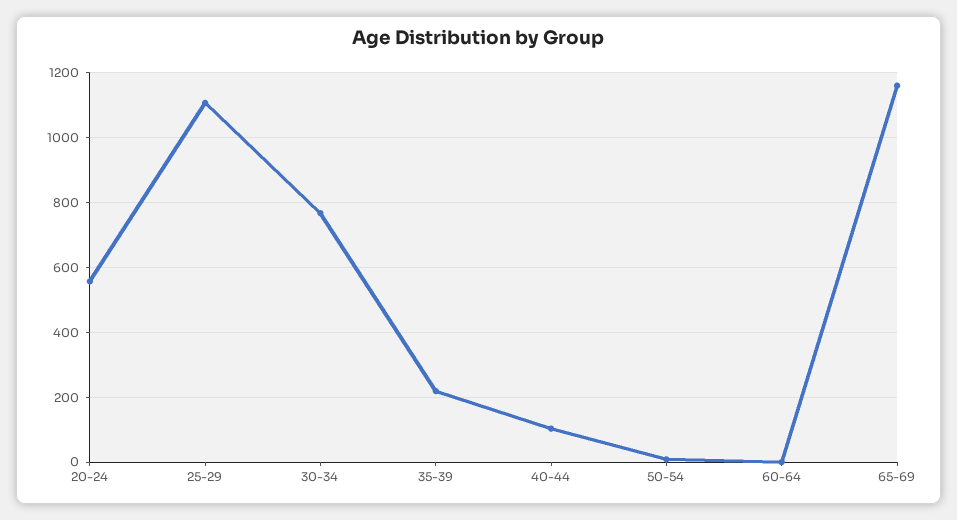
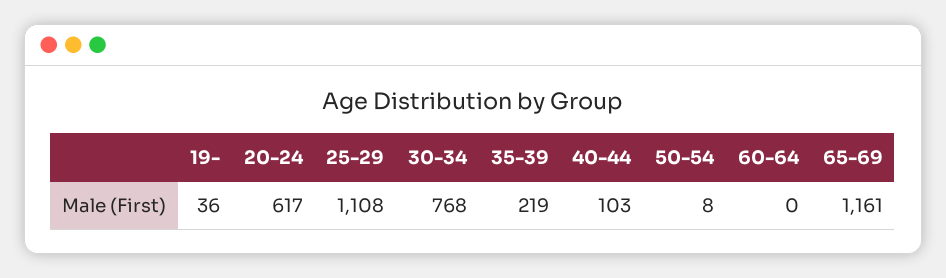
  {
-   "20-24": 560,
+   "20-24": 617,
    "25-29": 1108,
    "30-34": 768,
    "35-39": 219,
    "40-44": 103,
    "50-54": 8,
    "60-64": 0,
-   "65-69": 1161
+   "65-69": 1161,
+   "19-": 36
  }

